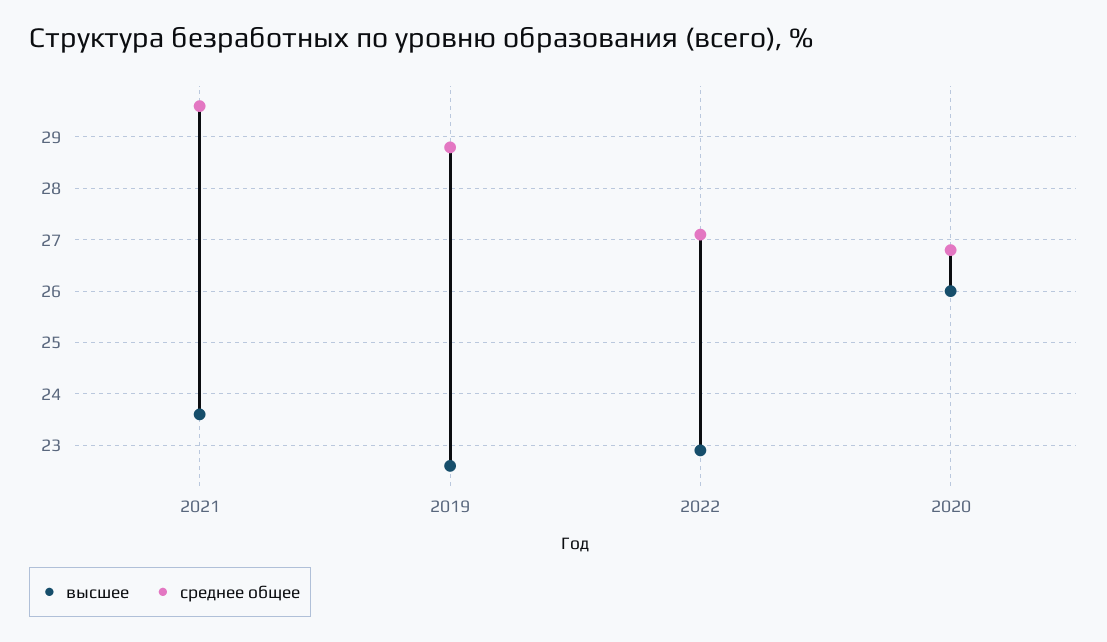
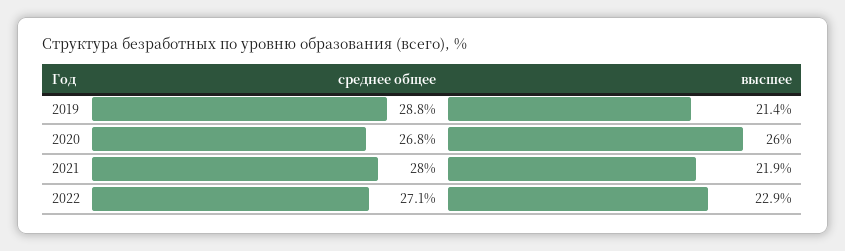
  {
    "высшее": {
-     "2021": 23.5,
+     "2021": 21.9,
-     "2019": 22.5,
+     "2019": 21.4,
      "2022": 22.9,
      "2020": 26
    },
    "среднее общее": {
-     "2021": 29.5,
+     "2021": 28,
      "2019": 28.8,
      "2022": 27.1,
      "2020": 26.8
    }
  }

